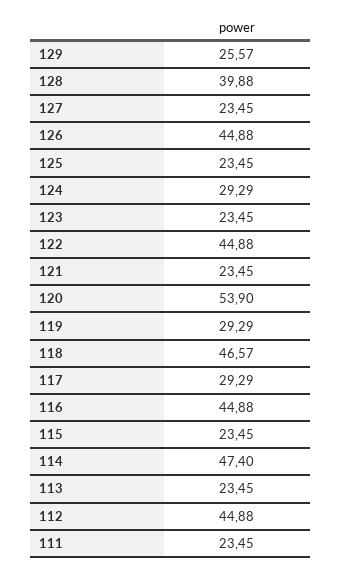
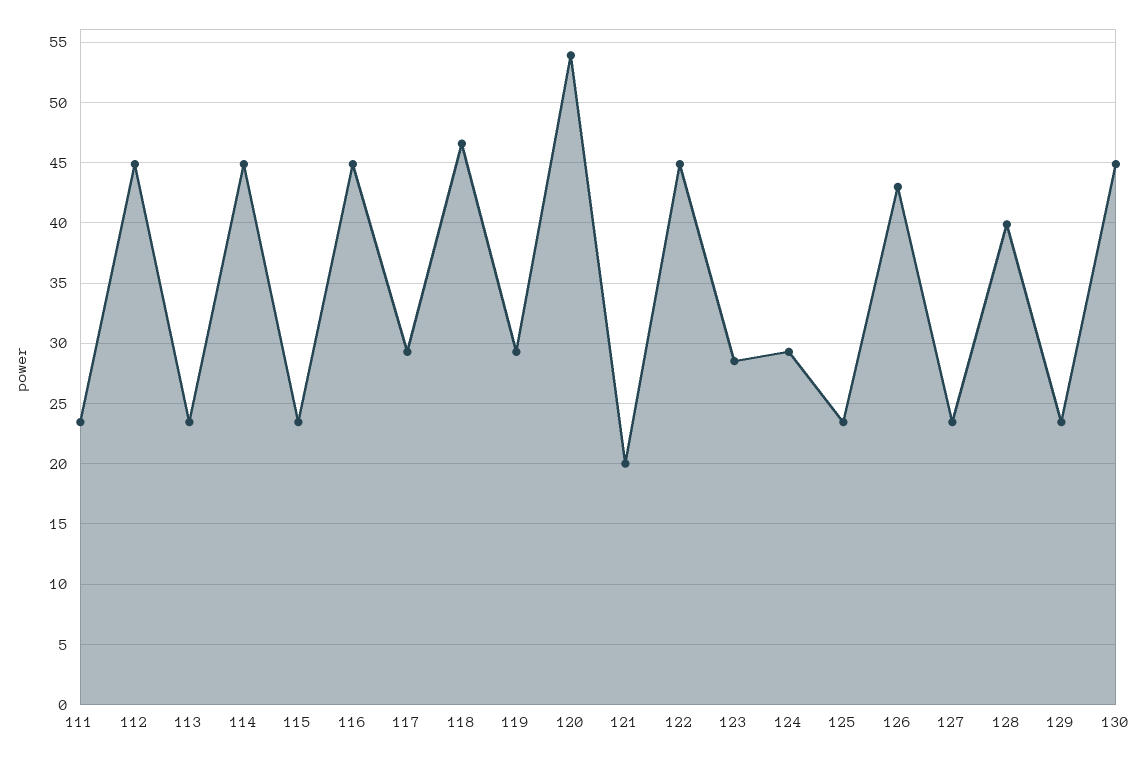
  {
-   "129": 25.57,
+   "129": 23.5,
    "128": 39.88,
    "127": 23.45,
-   "126": 44.88,
+   "126": 43,
    "125": 23.45,
    "124": 29.29,
-   "123": 23.45,
+   "123": 28.5,
    "122": 44.88,
-   "121": 23.45,
+   "121": 20,
    "120": 53.9,
    "119": 29.29,
    "118": 46.57,
    "117": 29.29,
    "116": 44.88,
    "115": 23.45,
-   "114": 47.4,
+   "114": 45,
    "113": 23.45,
    "112": 44.88,
-   "111": 23.45
+   "111": 23.45,
+   "130": 45
  }

